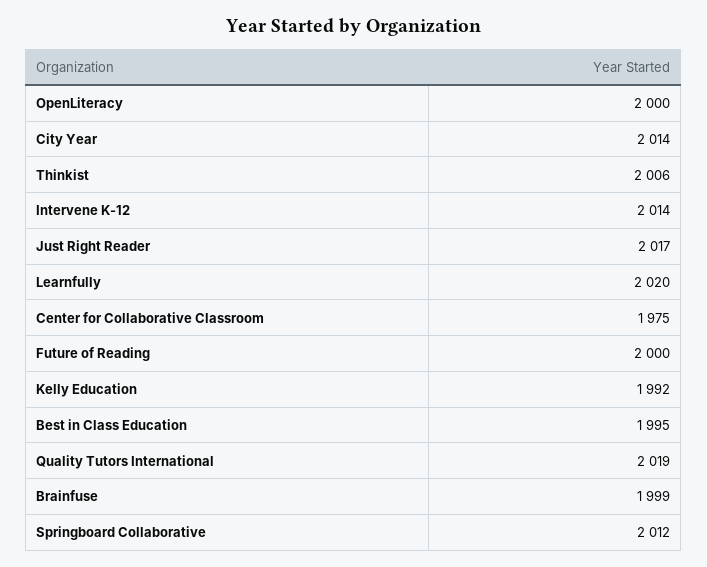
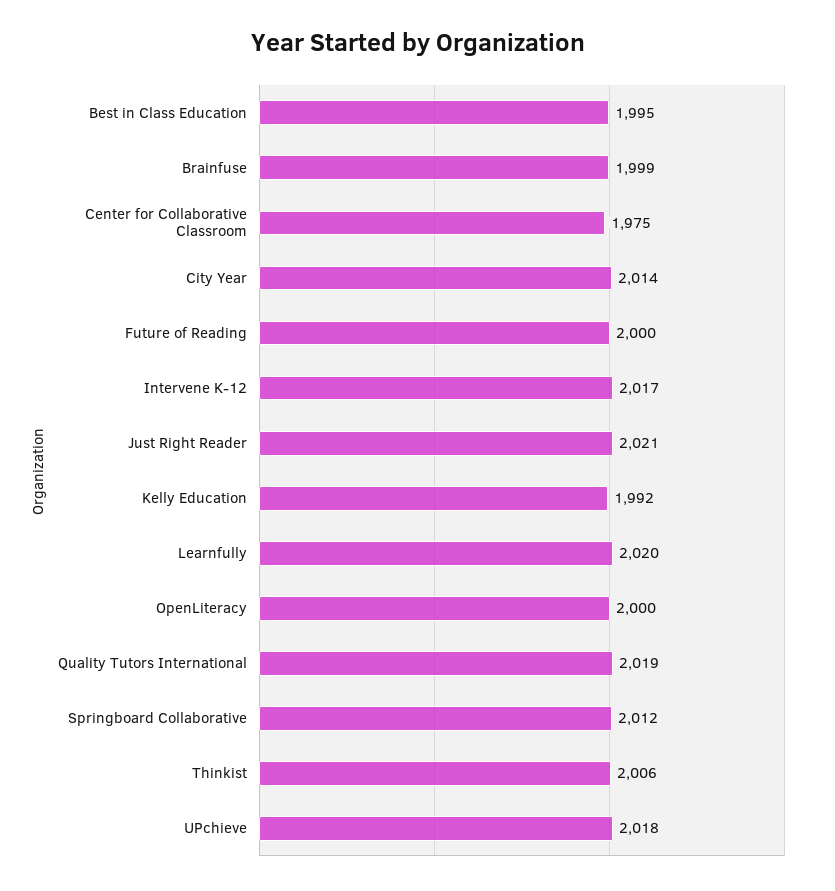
  {
    "OpenLiteracy": 2000,
    "City Year": 2014,
    "Thinkist": 2006,
-   "Intervene K-12": 2014,
+   "Intervene K-12": 2017,
-   "Just Right Reader": 2017,
+   "Just Right Reader": 2021,
    "Learnfully": 2020,
    "Center for Collaborative Classroom": 1975,
    "Future of Reading": 2000,
    "Kelly Education": 1992,
    "Best in Class Education": 1995,
    "Quality Tutors International": 2019,
    "Brainfuse": 1999,
-   "Springboard Collaborative": 2012
+   "Springboard Collaborative": 2012,
+   "UPchieve": 2018
  }

